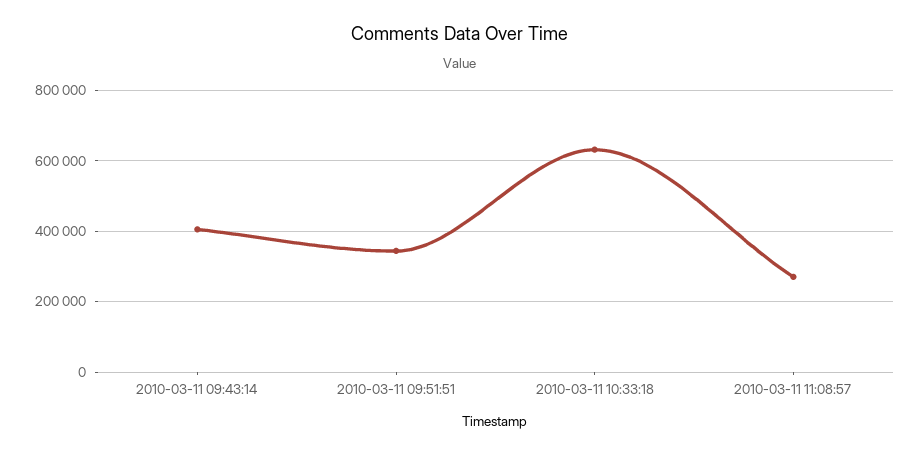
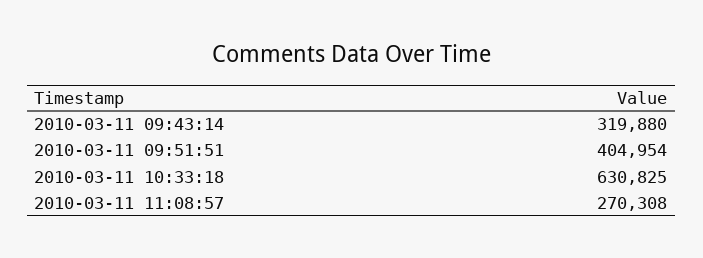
  {
-   "2010-03-11 09:43:14": 400000,
+   "2010-03-11 09:43:14": 319880,
-   "2010-03-11 09:51:51": 340000,
+   "2010-03-11 09:51:51": 404954,
    "2010-03-11 10:33:18": 630825,
    "2010-03-11 11:08:57": 270308
  }

